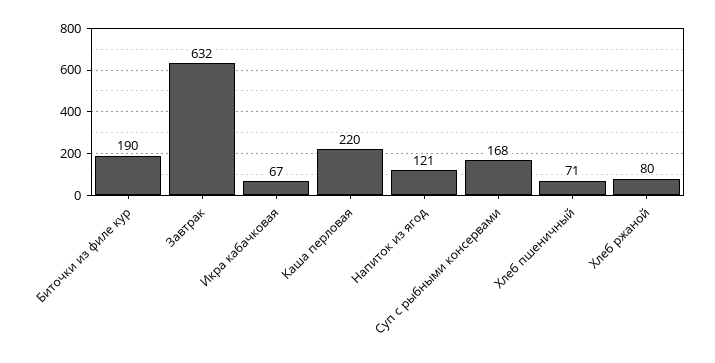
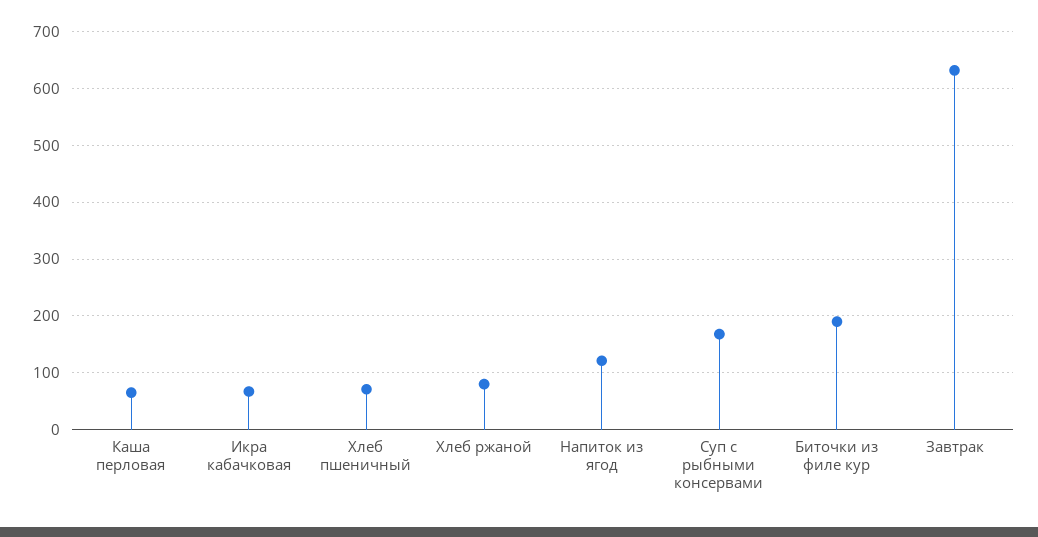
  {
    "Биточки из филе кур": 190,
    "Завтрак": 632,
    "Икра кабачковая": 67,
-   "Каша перловая": 220,
+   "Каша перловая": 60,
    "Напиток из ягод": 121,
    "Суп с рыбными консервами": 168,
    "Хлеб пшеничный": 71,
    "Хлеб ржаной": 80
  }

